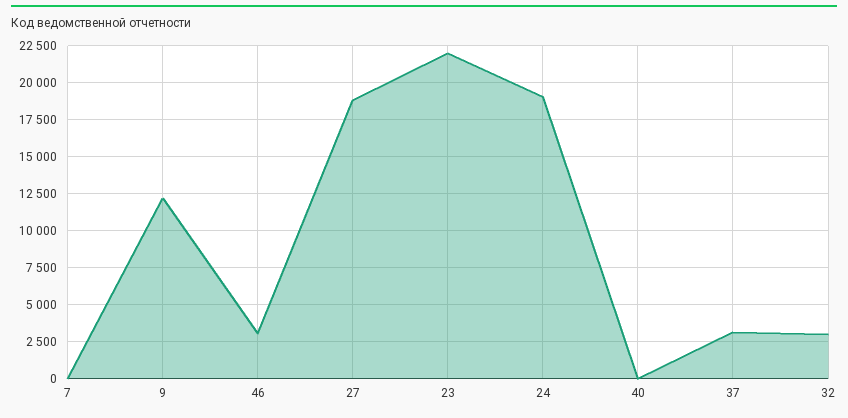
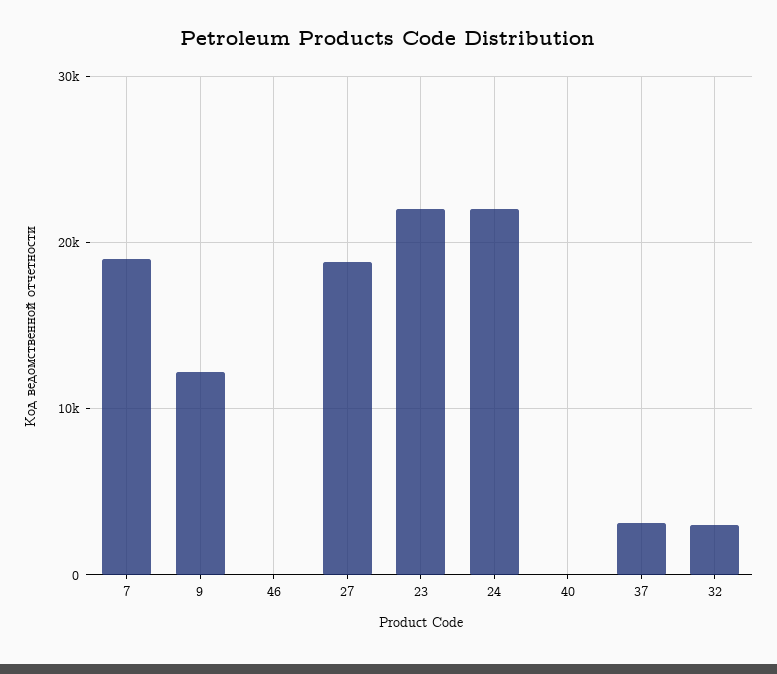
  {
-   "7": 0,
+   "7": 19000,
    "9": 12000,
-   "46": 3000,
+   "46": 0,
    "27": 19000,
    "23": 22000,
-   "24": 19000,
+   "24": 22000,
    "40": 0,
    "37": 3000,
    "32": 3000
  }

